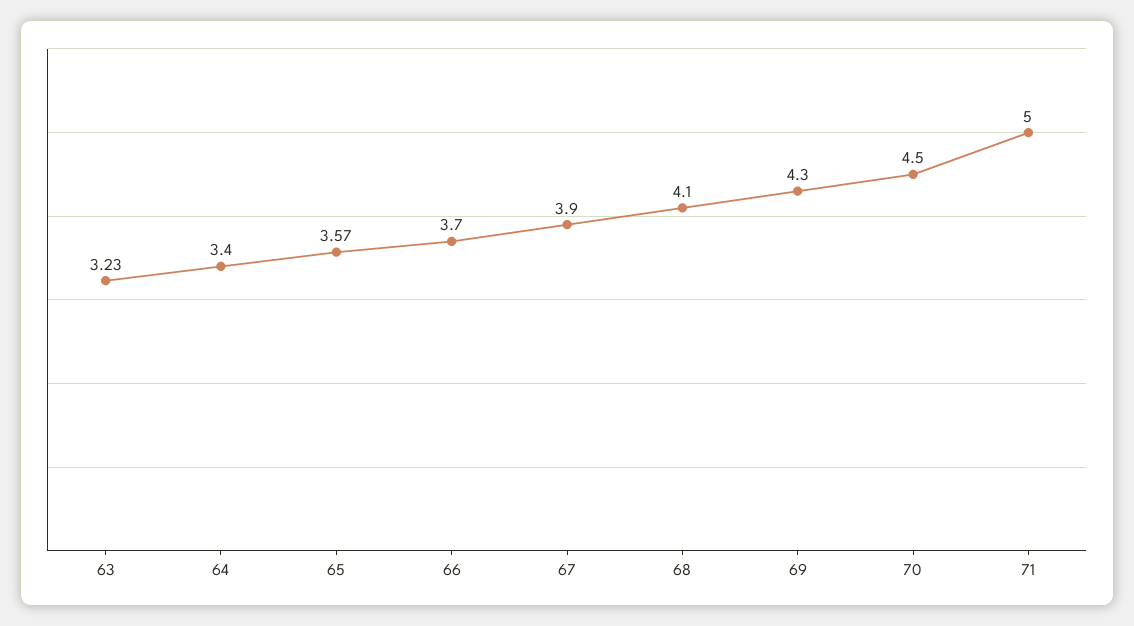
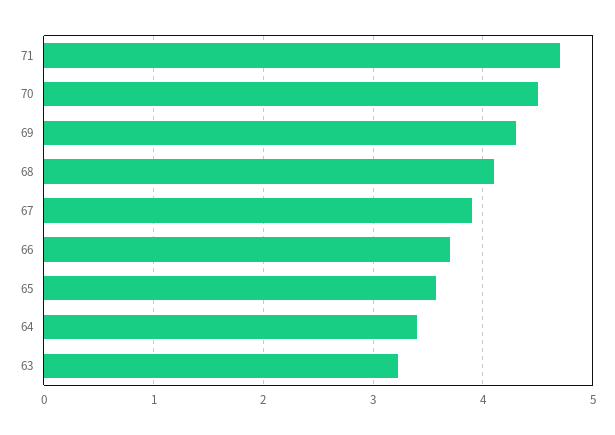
  {
    "63": 3.23,
    "64": 3.4,
    "65": 3.57,
    "66": 3.7,
    "67": 3.9,
    "68": 4.1,
    "69": 4.3,
    "70": 4.5,
-   "71": 5
+   "71": 4.7
  }

